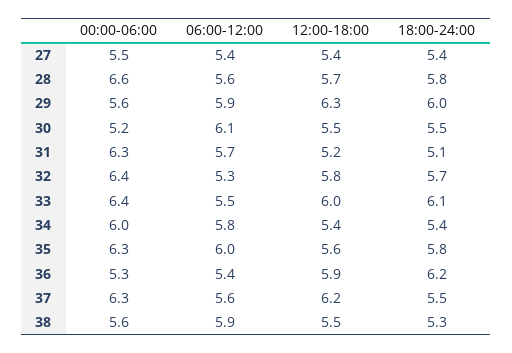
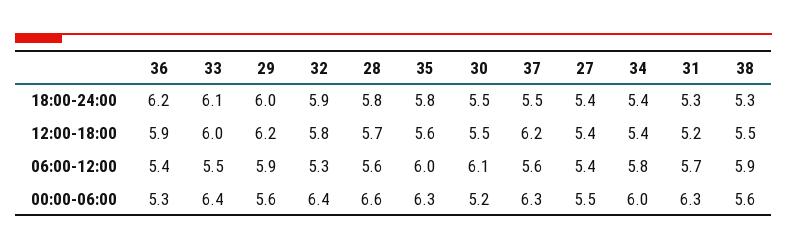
  {
    "00:00-06:00": {
      "27": 5.5,
      "28": 6.6,
      "29": 5.6,
      "30": 5.2,
      "31": 6.3,
      "32": 6.4,
      "33": 6.4,
      "34": 6,
      "35": 6.3,
      "36": 5.3,
      "37": 6.3,
      "38": 5.6
    },
    "06:00-12:00": {
      "27": 5.4,
      "28": 5.6,
      "29": 5.9,
      "30": 6.1,
      "31": 5.7,
      "32": 5.3,
      "33": 5.5,
      "34": 5.8,
      "35": 6,
      "36": 5.4,
      "37": 5.6,
      "38": 5.9
    },
    "12:00-18:00": {
      "27": 5.4,
      "28": 5.7,
-     "29": 6.3,
+     "29": 6.2,
      "30": 5.5,
      "31": 5.2,
      "32": 5.8,
      "33": 6,
      "34": 5.4,
      "35": 5.6,
      "36": 5.9,
      "37": 6.2,
      "38": 5.5
    },
    "18:00-24:00": {
      "27": 5.4,
      "28": 5.8,
      "29": 6,
      "30": 5.5,
-     "31": 5.1,
+     "31": 5.3,
-     "32": 5.7,
+     "32": 5.9,
      "33": 6.1,
      "34": 5.4,
      "35": 5.8,
      "36": 6.2,
      "37": 5.5,
      "38": 5.3
    }
  }

